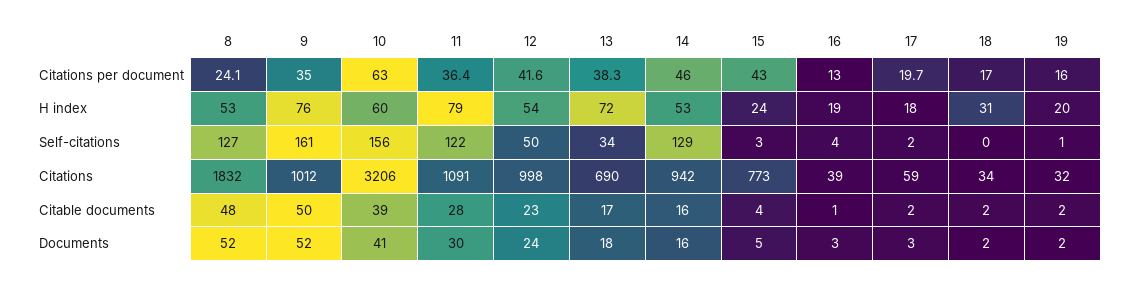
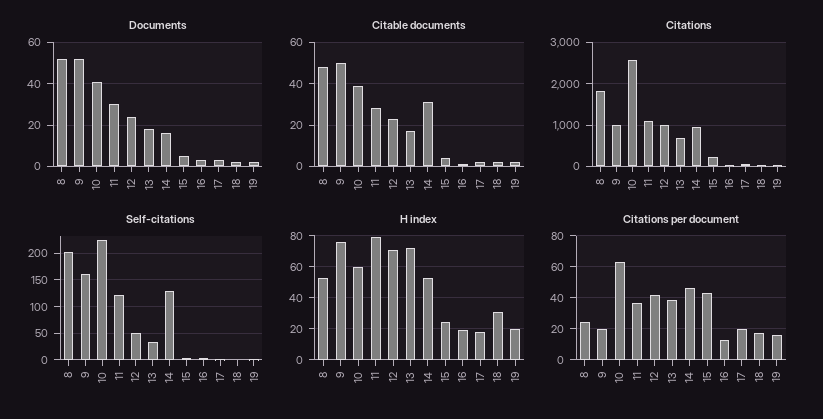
  {
    "Citations per document": {
      "8": 24.1,
-     "9": 35,
+     "9": 20,
      "10": 63,
      "11": 36.4,
      "12": 41.6,
      "13": 38.3,
      "14": 46,
      "15": 43,
      "16": 13,
      "17": 19.7,
      "18": 17,
      "19": 16
    },
    "H index": {
      "8": 53,
      "9": 76,
      "10": 60,
      "11": 79,
-     "12": 54,
+     "12": 70,
      "13": 72,
      "14": 53,
      "15": 24,
      "16": 19,
      "17": 18,
      "18": 31,
      "19": 20
    },
    "Self-citations": {
-     "8": 127,
+     "8": 200,
      "9": 161,
-     "10": 156,
+     "10": 225,
      "11": 122,
      "12": 50,
      "13": 34,
      "14": 129,
      "15": 3,
      "16": 4,
      "17": 2,
      "18": 0,
      "19": 1
    },
    "Citations": {
      "8": 1832,
      "9": 1012,
-     "10": 3206,
+     "10": 2600,
      "11": 1091,
      "12": 998,
      "13": 690,
      "14": 942,
-     "15": 773,
+     "15": 200,
      "16": 39,
      "17": 59,
      "18": 34,
      "19": 32
    },
    "Citable documents": {
      "8": 48,
      "9": 50,
      "10": 39,
      "11": 28,
      "12": 23,
      "13": 17,
-     "14": 16,
+     "14": 30,
      "15": 4,
      "16": 1,
      "17": 2,
      "18": 2,
      "19": 2
    },
    "Documents": {
      "8": 52,
      "9": 52,
      "10": 41,
      "11": 30,
      "12": 24,
      "13": 18,
      "14": 16,
      "15": 5,
      "16": 3,
      "17": 3,
      "18": 2,
      "19": 2
    }
  }

